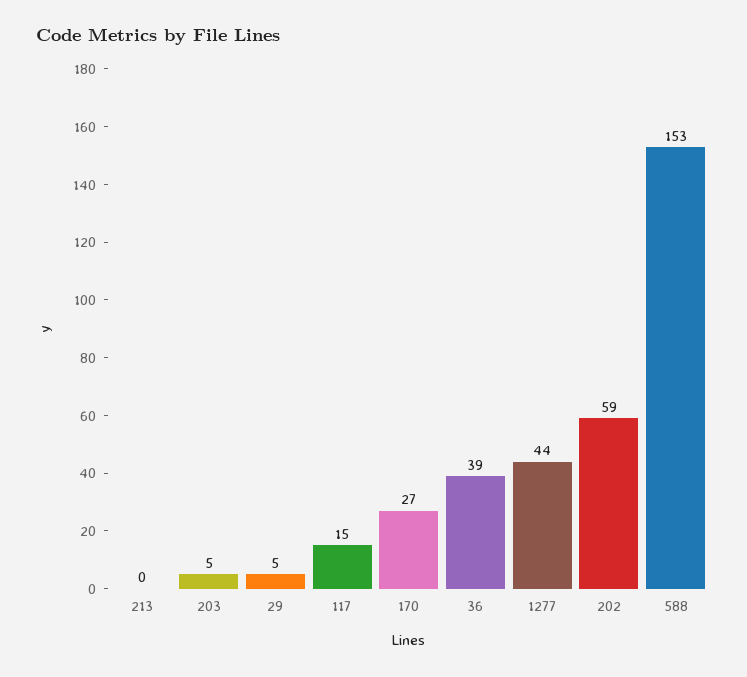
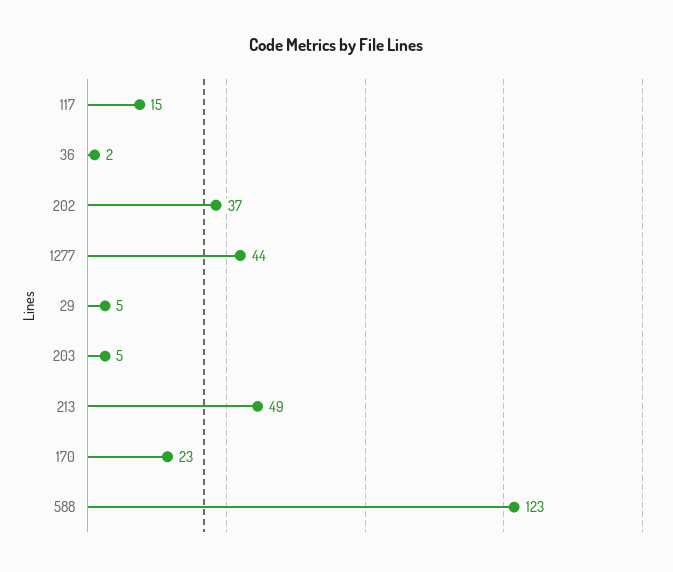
  {
-   "213": 0,
+   "213": 49,
    "203": 5,
    "29": 5,
    "117": 15,
-   "170": 27,
+   "170": 23,
-   "36": 39,
+   "36": 2,
    "1277": 44,
-   "202": 59,
+   "202": 37,
-   "588": 153
+   "588": 123
  }

